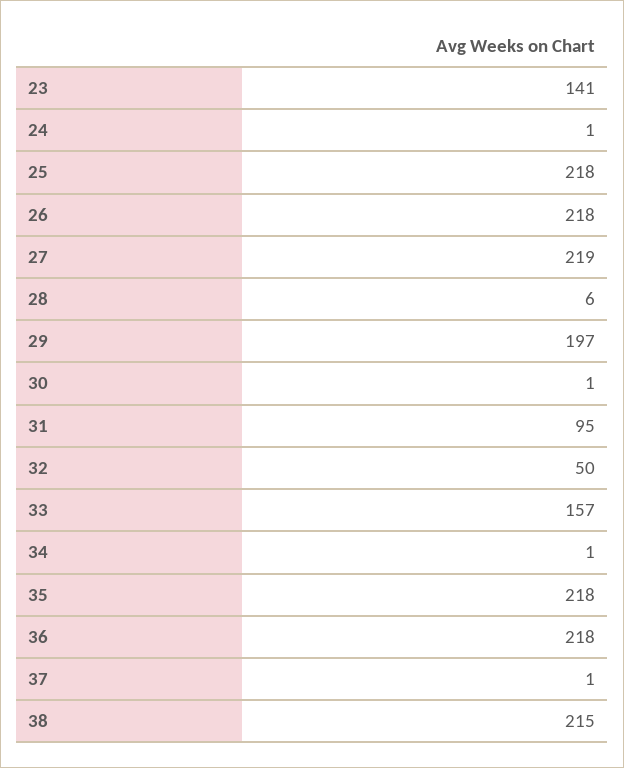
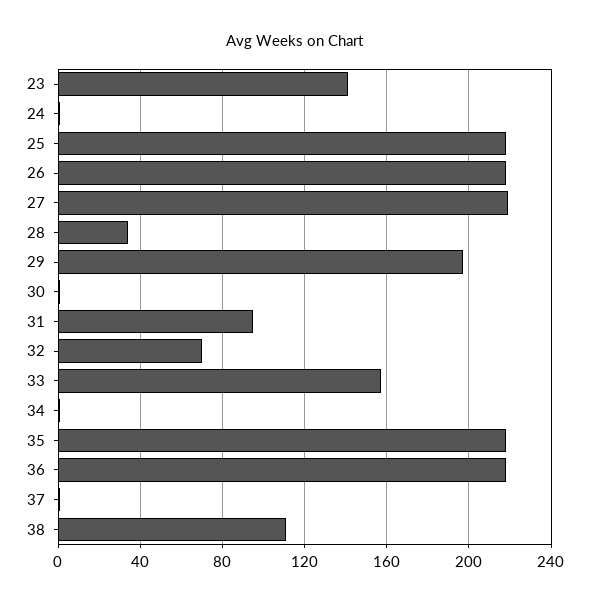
  {
    "23": 141,
    "24": 1,
    "25": 218,
    "26": 218,
    "27": 219,
-   "28": 6,
+   "28": 35,
    "29": 197,
    "30": 1,
    "31": 95,
-   "32": 50,
+   "32": 70,
    "33": 157,
    "34": 1,
    "35": 218,
    "36": 218,
    "37": 1,
-   "38": 215
+   "38": 110
  }

